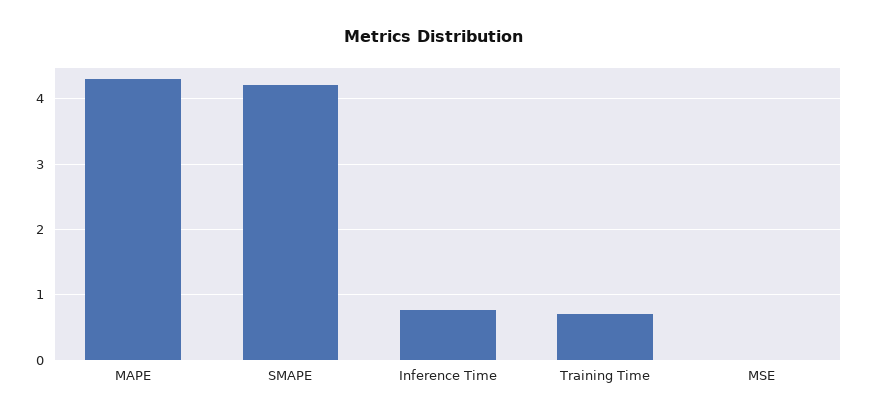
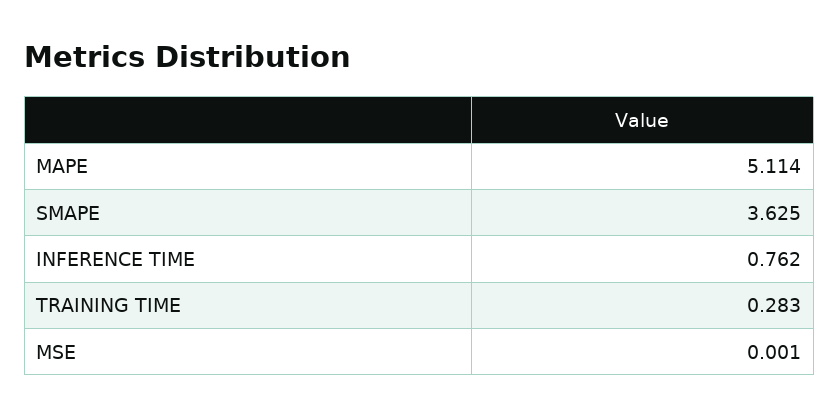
  {
-   "MAPE": 4.3,
+   "MAPE": 5.114,
-   "SMAPE": 4.2,
+   "SMAPE": 3.625,
    "Inference Time": 0.762,
-   "Training Time": 0.7,
+   "Training Time": 0.283,
    "MSE": 0.001
  }

